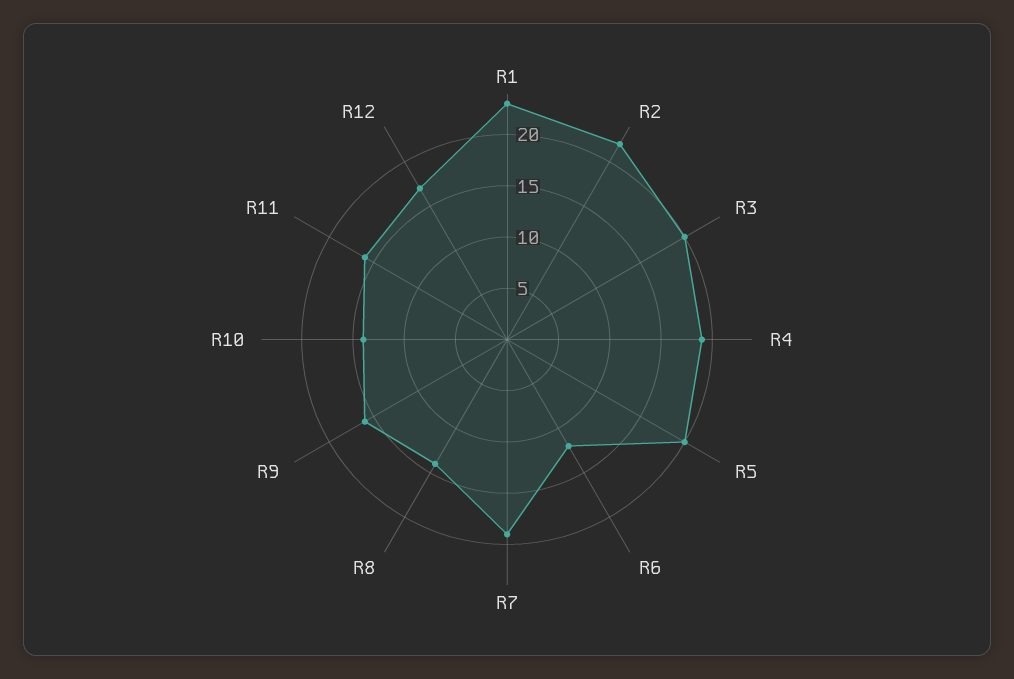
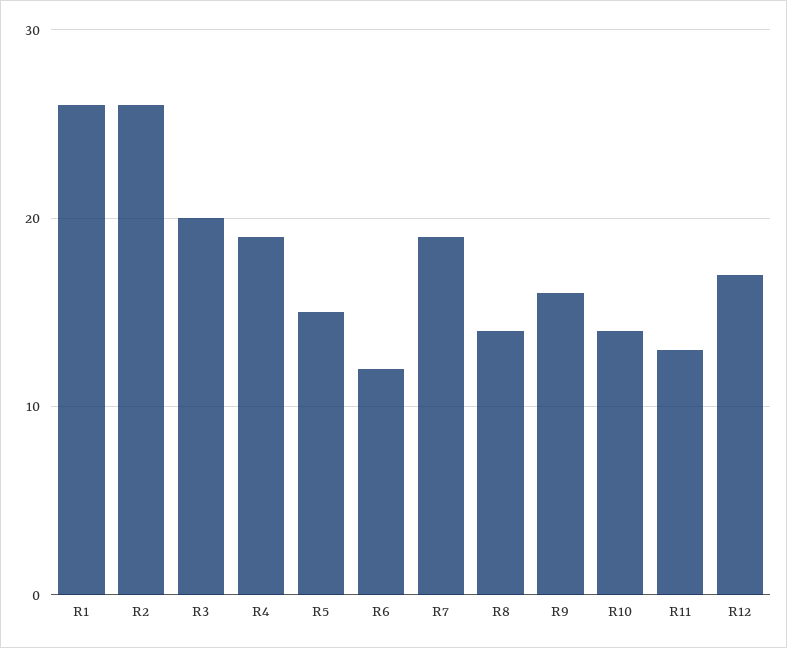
  {
-   "R1": 23,
+   "R1": 26,
-   "R2": 22,
+   "R2": 26,
    "R3": 20,
    "R4": 19,
-   "R5": 20,
+   "R5": 15,
    "R6": 12,
    "R7": 19,
    "R8": 14,
    "R9": 16,
    "R10": 14,
-   "R11": 16,
+   "R11": 13,
    "R12": 17
  }

